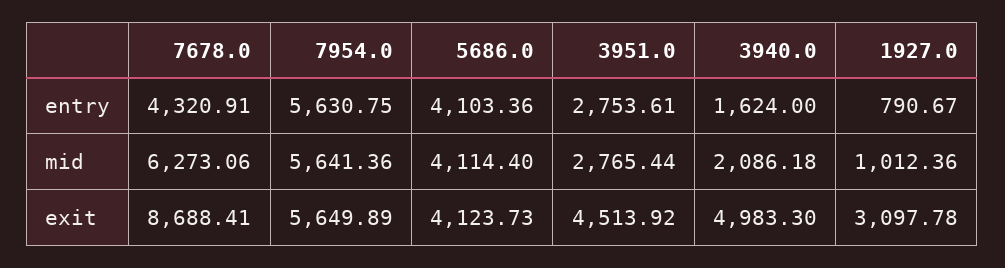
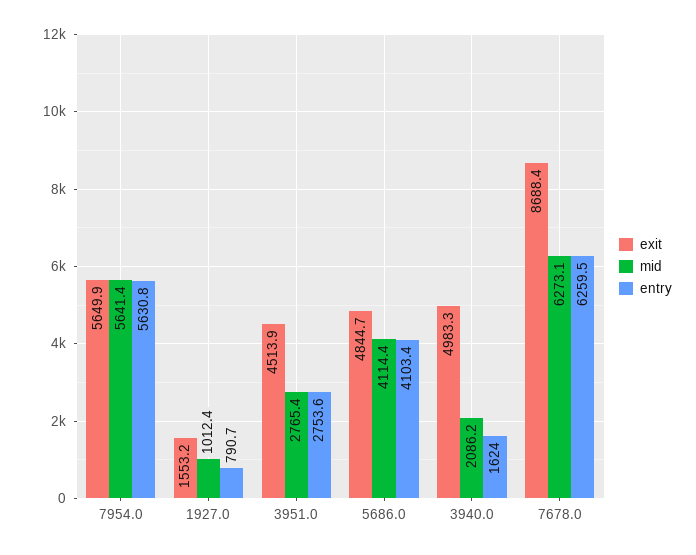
  {
    "entry": {
-     "7678.0": 4320.91,
+     "7678.0": 6259.5,
      "7954.0": 5630.75,
      "5686.0": 4103.36,
      "3951.0": 2753.61,
      "3940.0": 1624,
      "1927.0": 790.67
    },
    "mid": {
      "7678.0": 6273.06,
      "7954.0": 5641.36,
      "5686.0": 4114.4,
      "3951.0": 2765.44,
      "3940.0": 2086.18,
      "1927.0": 1012.36
    },
    "exit": {
      "7678.0": 8688.41,
      "7954.0": 5649.89,
-     "5686.0": 4123.73,
+     "5686.0": 4844.7,
      "3951.0": 4513.92,
      "3940.0": 4983.3,
-     "1927.0": 3097.78
+     "1927.0": 1553.2
    }
  }

